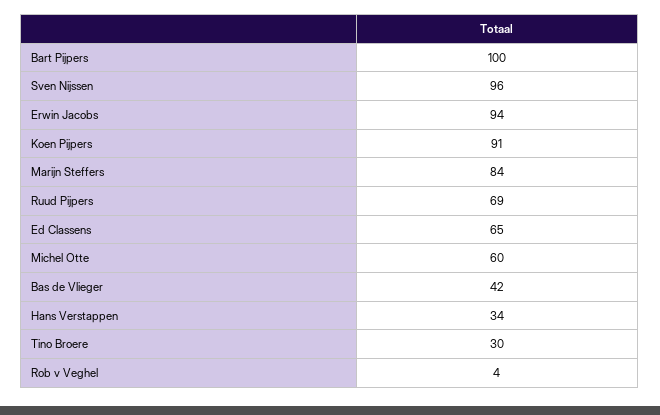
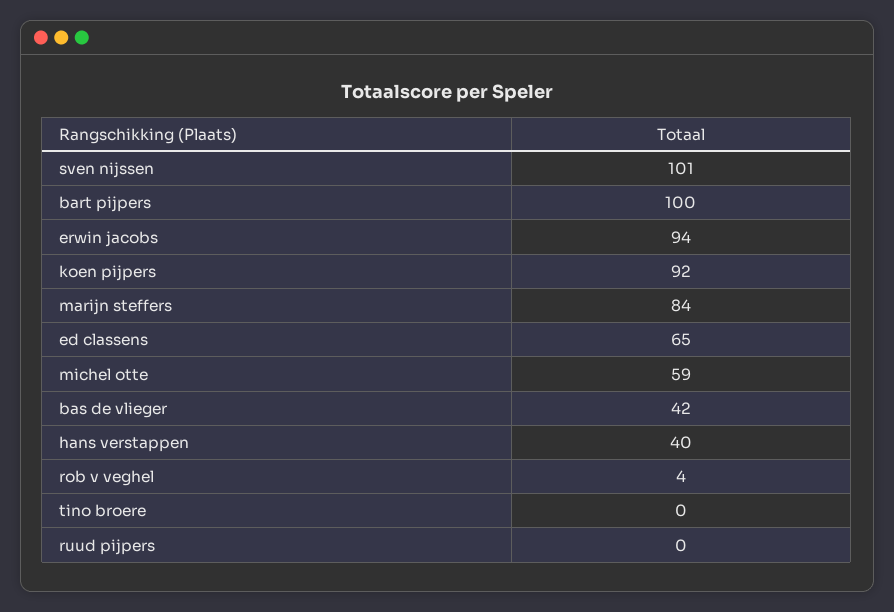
  {
    "Bart Pijpers": 100,
-   "Sven Nijssen": 96,
+   "Sven Nijssen": 101,
    "Erwin Jacobs": 94,
-   "Koen Pijpers": 91,
+   "Koen Pijpers": 92,
    "Marijn Steffers": 84,
-   "Ruud Pijpers": 69,
+   "Ruud Pijpers": 0,
    "Ed Classens": 65,
-   "Michel Otte": 60,
+   "Michel Otte": 59,
    "Bas de Vlieger": 42,
-   "Hans Verstappen": 34,
+   "Hans Verstappen": 40,
-   "Tino Broere": 30,
+   "Tino Broere": 0,
    "Rob v Veghel": 4
  }

